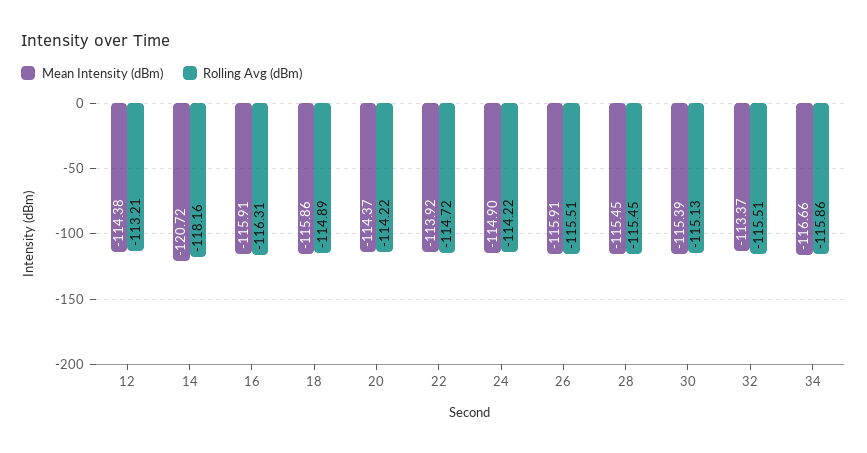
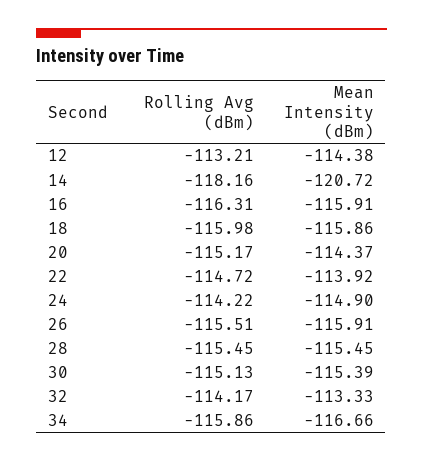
  {
    "Mean Intensity (dBm)": {
      "12": -114.38,
      "14": -120.72,
      "16": -115.91,
      "18": -115.86,
      "20": -114.37,
      "22": -113.92,
      "24": -114.9,
      "26": -115.91,
      "28": -115.45,
      "30": -115.39,
-     "32": -113.37,
+     "32": -113.33,
      "34": -116.66
    },
    "Rolling Avg (dBm)": {
      "12": -113.21,
      "14": -118.16,
      "16": -116.31,
-     "18": -114.89,
+     "18": -115.98,
-     "20": -114.22,
+     "20": -115.17,
      "22": -114.72,
      "24": -114.22,
      "26": -115.51,
      "28": -115.45,
      "30": -115.13,
-     "32": -115.51,
+     "32": -114.17,
      "34": -115.86
    }
  }

